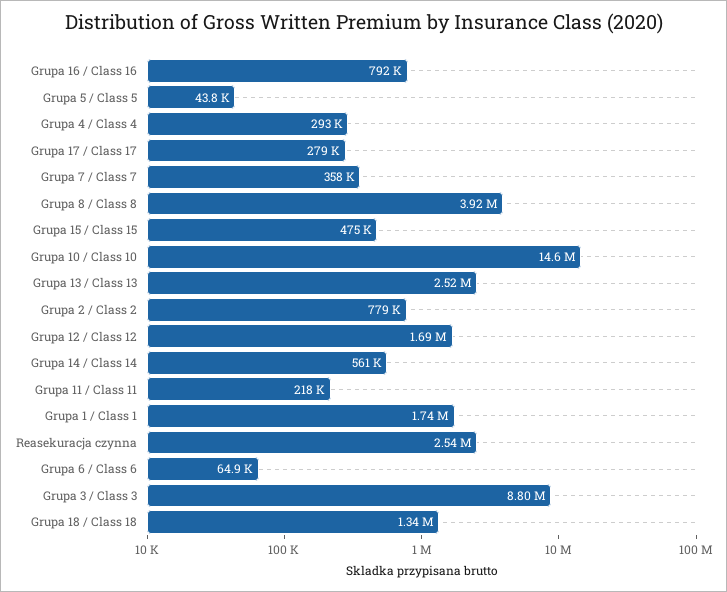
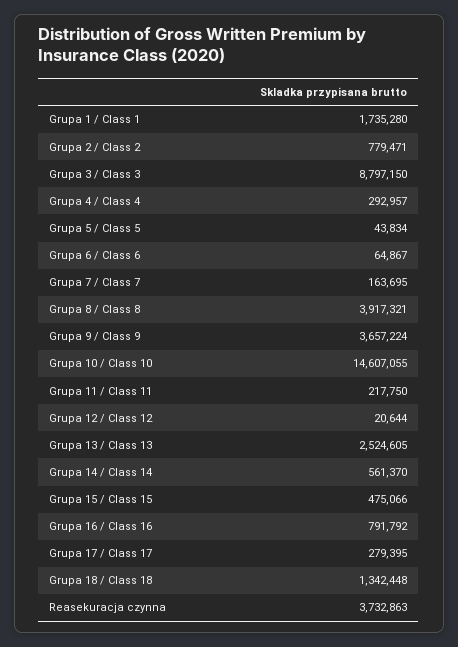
  {
    "Grupa 16 / Class 16": 791792,
    "Grupa 5 / Class 5": 43834,
    "Grupa 4 / Class 4": 292957,
    "Grupa 17 / Class 17": 279395,
-   "Grupa 7 / Class 7": 358000,
+   "Grupa 7 / Class 7": 163695,
    "Grupa 8 / Class 8": 3917321,
    "Grupa 15 / Class 15": 475066,
    "Grupa 10 / Class 10": 14607055,
    "Grupa 13 / Class 13": 2524605,
    "Grupa 2 / Class 2": 779471,
-   "Grupa 12 / Class 12": 1690000,
+   "Grupa 12 / Class 12": 20644,
    "Grupa 14 / Class 14": 561370,
    "Grupa 11 / Class 11": 217750,
    "Grupa 1 / Class 1": 1735280,
-   "Reasekuracja czynna": 2540000,
+   "Reasekuracja czynna": 3732863,
    "Grupa 6 / Class 6": 64867,
    "Grupa 3 / Class 3": 8797150,
-   "Grupa 18 / Class 18": 1342448
+   "Grupa 18 / Class 18": 1342448,
+   "Grupa 9 / Class 9": 3657224
  }

